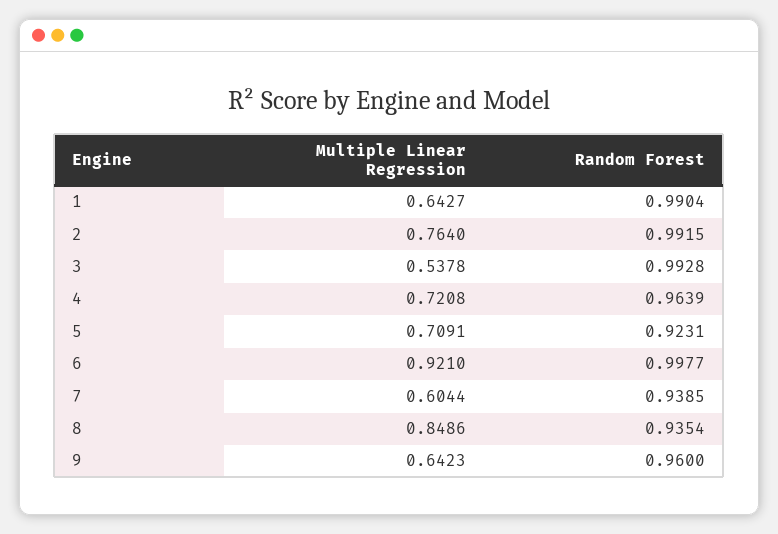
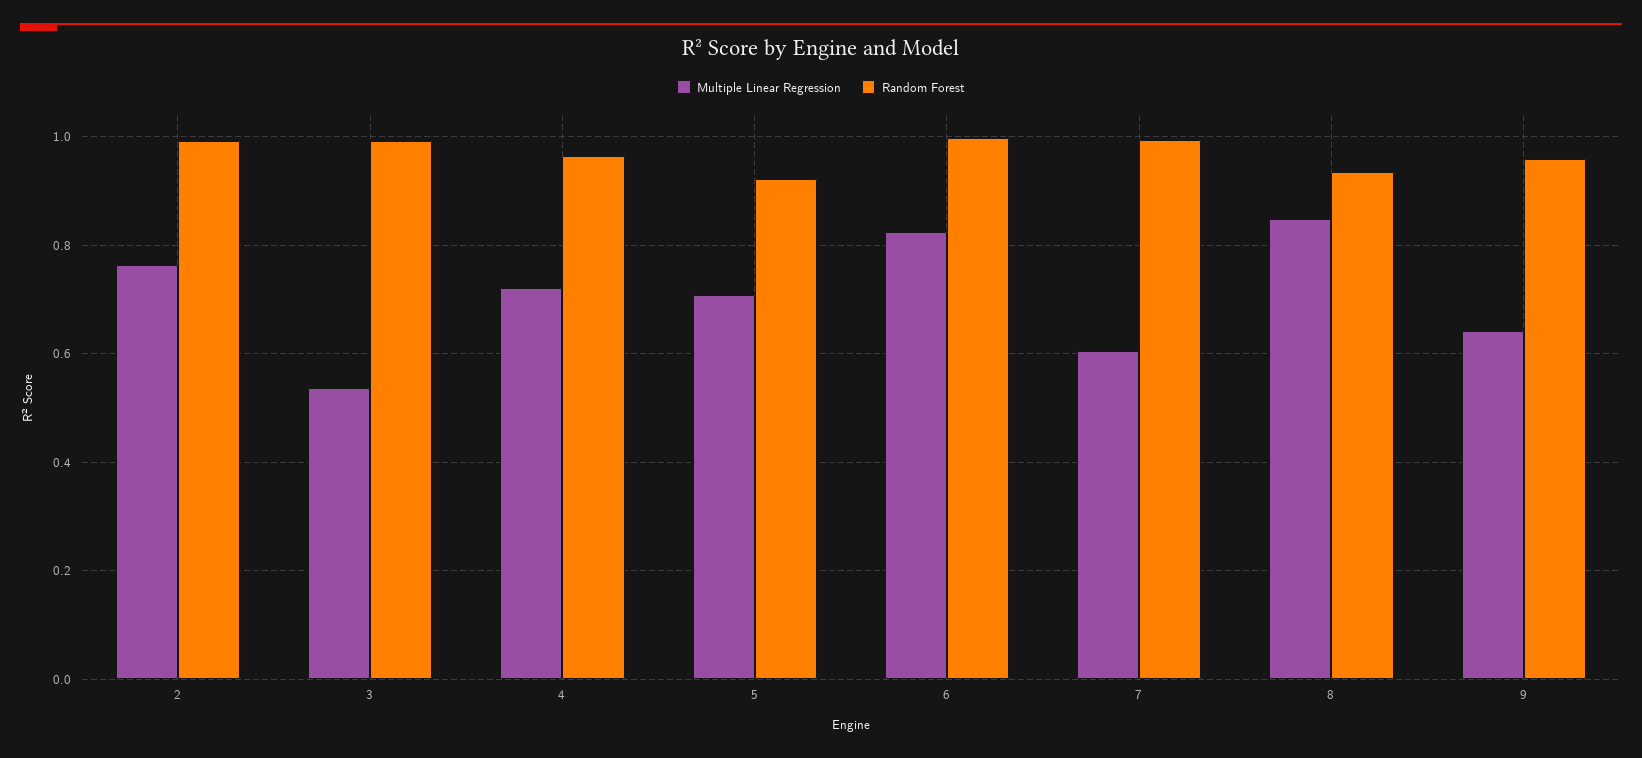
  {
    "Multiple Linear Regression": {
-     "1": 0.6427,
      "2": 0.764,
      "3": 0.5378,
      "4": 0.7208,
      "5": 0.7091,
-     "6": 0.921,
+     "6": 0.82,
      "7": 0.6044,
      "8": 0.8486,
      "9": 0.6423
    },
    "Random Forest": {
-     "1": 0.9904,
      "2": 0.9915,
      "3": 0.9928,
      "4": 0.9639,
      "5": 0.9231,
      "6": 0.9977,
-     "7": 0.9385,
+     "7": 1,
      "8": 0.9354,
      "9": 0.96
    }
  }

